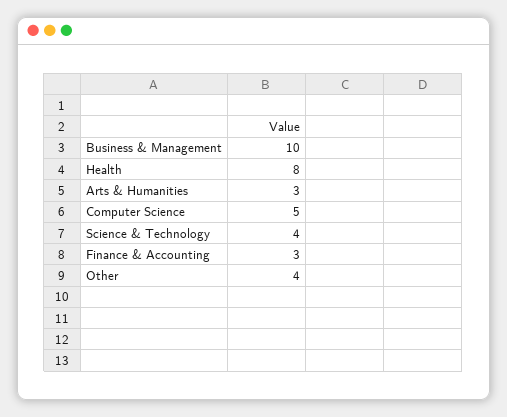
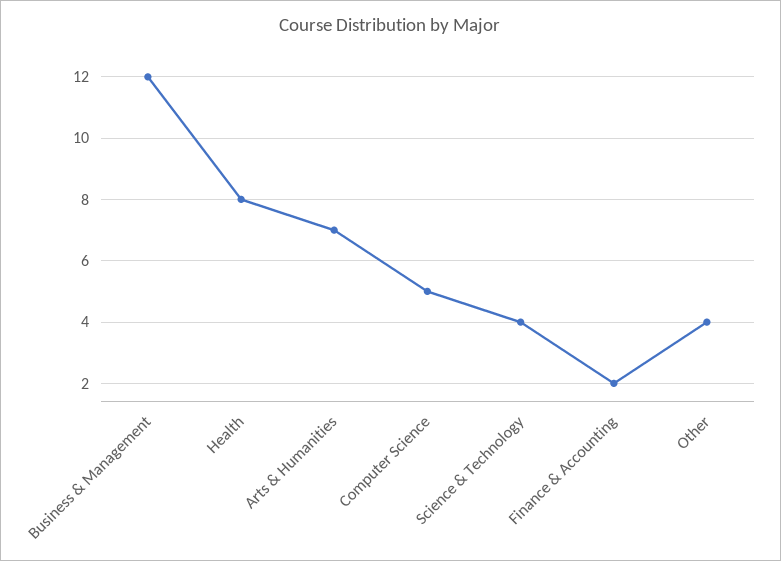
  {
-   "Business & Management": 10,
+   "Business & Management": 12,
    "Health": 8,
-   "Arts & Humanities": 3,
+   "Arts & Humanities": 7,
    "Computer Science": 5,
    "Science & Technology": 4,
-   "Finance & Accounting": 3,
+   "Finance & Accounting": 2,
    "Other": 4
  }

